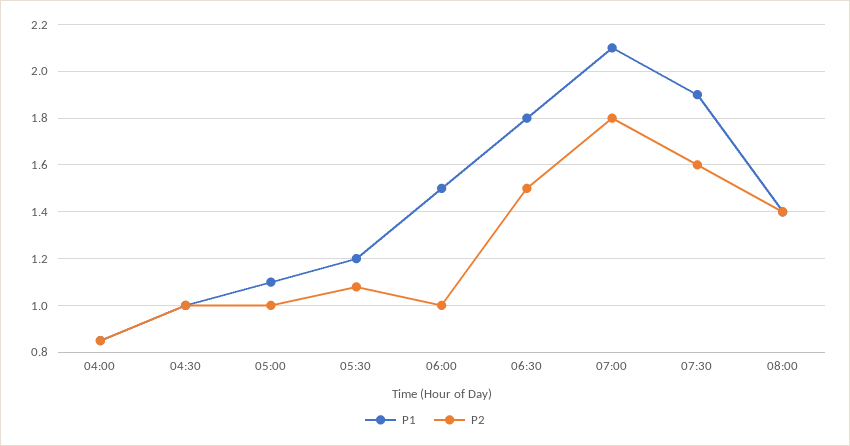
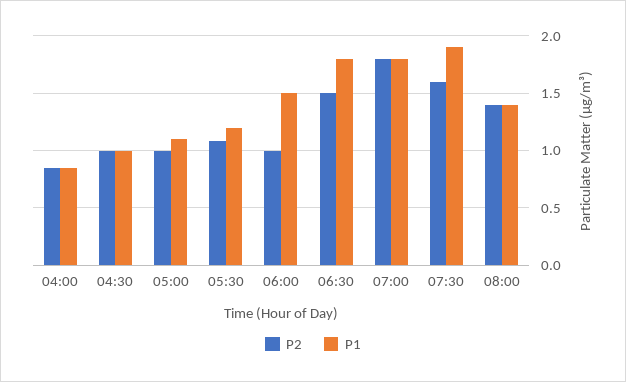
  {
    "P1": {
      "04:00": 0.85,
      "04:30": 1,
      "05:00": 1.1,
      "05:30": 1.2,
      "06:00": 1.5,
      "06:30": 1.8,
-     "07:00": 2.1,
+     "07:00": 1.8,
      "07:30": 1.9,
      "08:00": 1.4
    },
    "P2": {
      "04:00": 0.85,
      "04:30": 1,
      "05:00": 1,
      "05:30": 1.1,
      "06:00": 1,
      "06:30": 1.5,
      "07:00": 1.8,
      "07:30": 1.6,
      "08:00": 1.4
    }
  }

